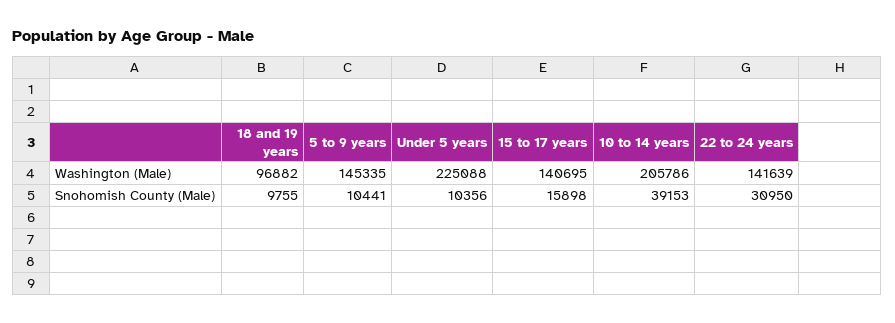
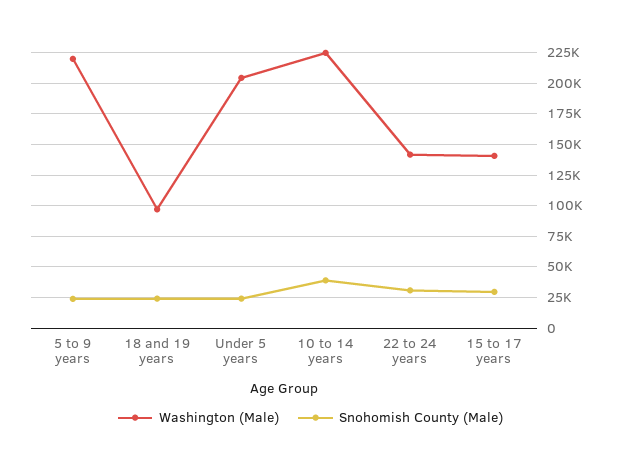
  {
    "Washington (Male)": {
      "18 and 19 years": 96882,
-     "5 to 9 years": 145335,
+     "5 to 9 years": 220000,
-     "Under 5 years": 225088,
+     "Under 5 years": 205000,
      "15 to 17 years": 140695,
-     "10 to 14 years": 205786,
+     "10 to 14 years": 225000,
      "22 to 24 years": 141639
    },
    "Snohomish County (Male)": {
-     "18 and 19 years": 9755,
+     "18 and 19 years": 25000,
-     "5 to 9 years": 10441,
+     "5 to 9 years": 25000,
-     "Under 5 years": 10356,
+     "Under 5 years": 25000,
-     "15 to 17 years": 15898,
+     "15 to 17 years": 30000,
      "10 to 14 years": 39153,
      "22 to 24 years": 30950
    }
  }

